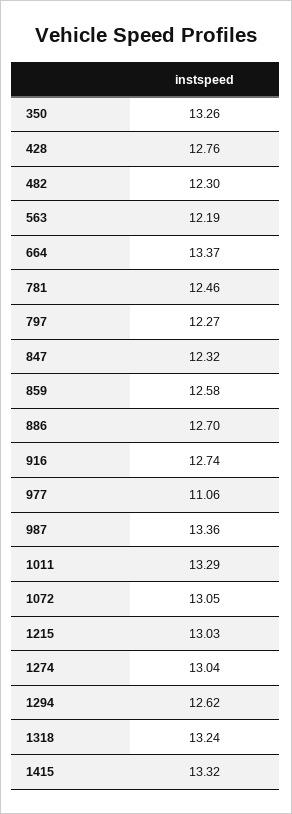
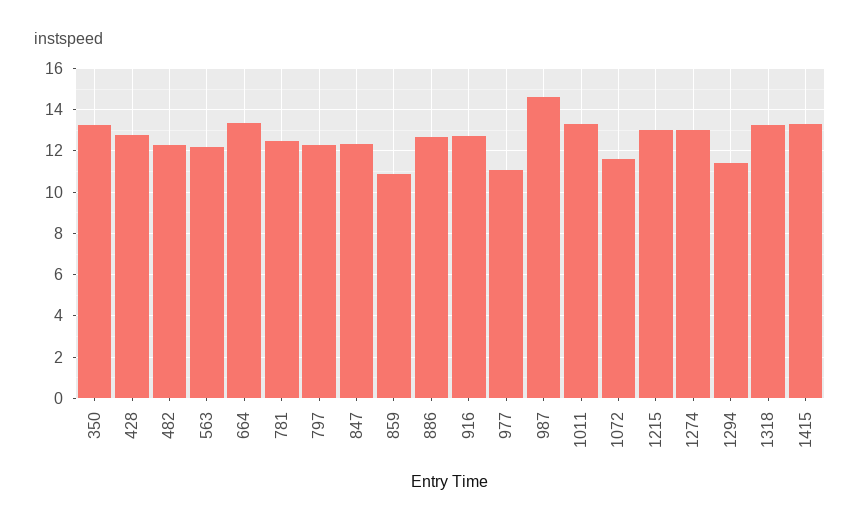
  {
    "350": 13.26,
    "428": 12.76,
    "482": 12.3,
    "563": 12.19,
    "664": 13.37,
    "781": 12.46,
    "797": 12.27,
    "847": 12.32,
-   "859": 12.58,
+   "859": 11,
    "886": 12.7,
    "916": 12.74,
    "977": 11.06,
-   "987": 13.36,
+   "987": 14.5,
    "1011": 13.29,
-   "1072": 13.05,
+   "1072": 11.5,
    "1215": 13.03,
    "1274": 13.04,
-   "1294": 12.62,
+   "1294": 11.5,
    "1318": 13.24,
    "1415": 13.32
  }

